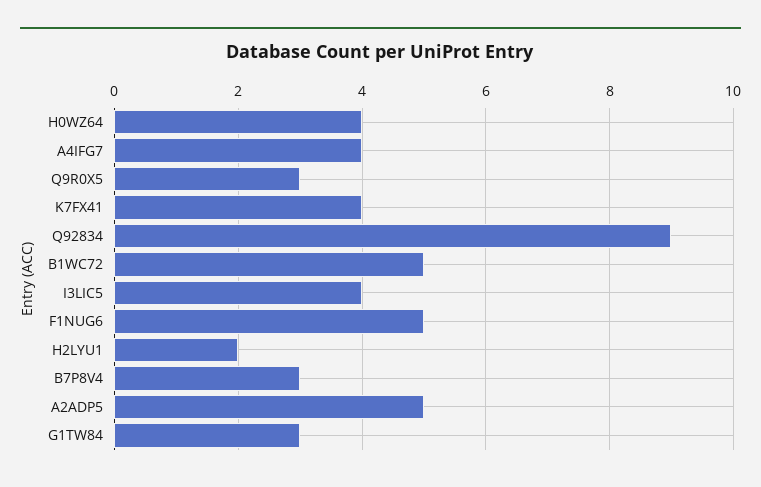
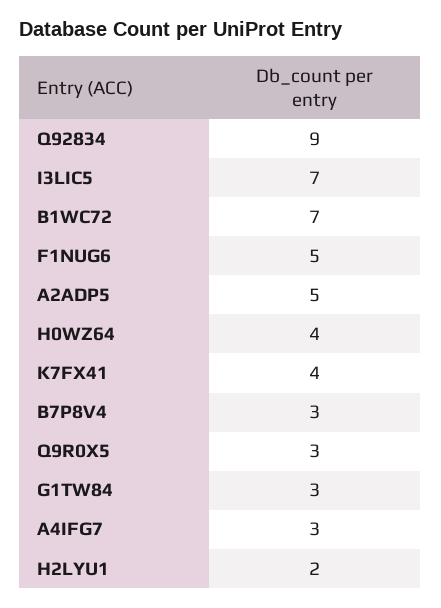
  {
    "H0WZ64": 4,
-   "A4IFG7": 4,
+   "A4IFG7": 3,
    "Q9R0X5": 3,
    "K7FX41": 4,
    "Q92834": 9,
-   "B1WC72": 5,
+   "B1WC72": 7,
-   "I3LIC5": 4,
+   "I3LIC5": 7,
    "F1NUG6": 5,
    "H2LYU1": 2,
    "B7P8V4": 3,
    "A2ADP5": 5,
    "G1TW84": 3
  }

